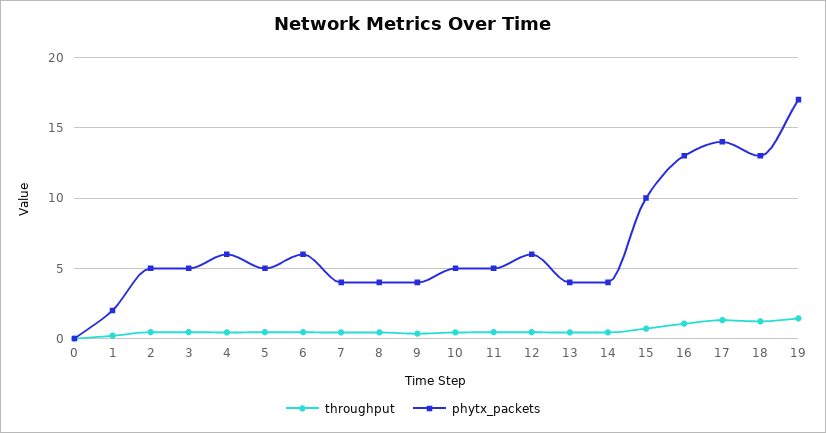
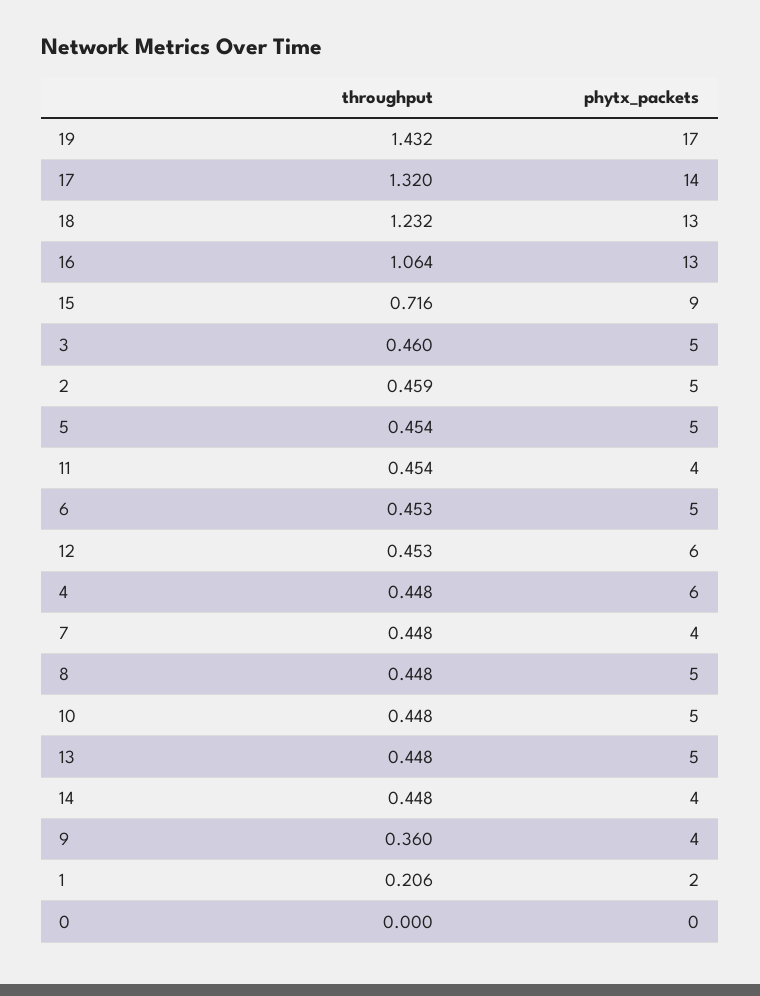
  {
    "throughput": {
      "0": 0,
      "1": 0.206,
      "2": 0.459,
      "3": 0.46,
      "4": 0.448,
      "5": 0.454,
      "6": 0.453,
      "7": 0.448,
      "8": 0.448,
      "9": 0.36,
      "10": 0.448,
      "11": 0.454,
      "12": 0.453,
      "13": 0.448,
      "14": 0.448,
      "15": 0.716,
      "16": 1.064,
      "17": 1.32,
      "18": 1.232,
      "19": 1.432
    },
    "phytx_packets": {
      "0": 0,
      "1": 2,
      "2": 5,
      "3": 5,
      "4": 6,
      "5": 5,
-     "6": 6,
+     "6": 5,
      "7": 4,
-     "8": 4,
+     "8": 5,
      "9": 4,
      "10": 5,
-     "11": 5,
+     "11": 4,
      "12": 6,
-     "13": 4,
+     "13": 5,
      "14": 4,
-     "15": 10,
+     "15": 9,
      "16": 13,
      "17": 14,
      "18": 13,
      "19": 17
    }
  }

